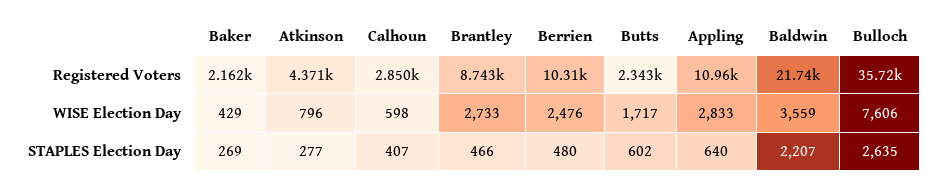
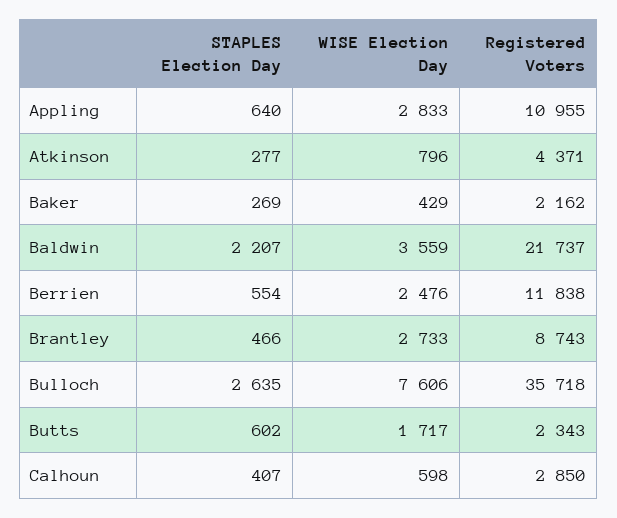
  {
    "Baker": {
      "Registered Voters": 2162,
      "WISE Election Day": 429,
      "STAPLES Election Day": 269
    },
    "Atkinson": {
      "Registered Voters": 4371,
      "WISE Election Day": 796,
      "STAPLES Election Day": 277
    },
    "Calhoun": {
      "Registered Voters": 2850,
      "WISE Election Day": 598,
      "STAPLES Election Day": 407
    },
    "Brantley": {
      "Registered Voters": 8743,
      "WISE Election Day": 2733,
      "STAPLES Election Day": 466
    },
    "Berrien": {
-     "Registered Voters": 10310,
+     "Registered Voters": 11838,
      "WISE Election Day": 2476,
-     "STAPLES Election Day": 480
+     "STAPLES Election Day": 554
    },
    "Butts": {
      "Registered Voters": 2343,
      "WISE Election Day": 1717,
      "STAPLES Election Day": 602
    },
    "Appling": {
      "Registered Voters": 10955,
      "WISE Election Day": 2833,
      "STAPLES Election Day": 640
    },
    "Baldwin": {
      "Registered Voters": 21737,
      "WISE Election Day": 3559,
      "STAPLES Election Day": 2207
    },
    "Bulloch": {
      "Registered Voters": 35718,
      "WISE Election Day": 7606,
      "STAPLES Election Day": 2635
    }
  }

